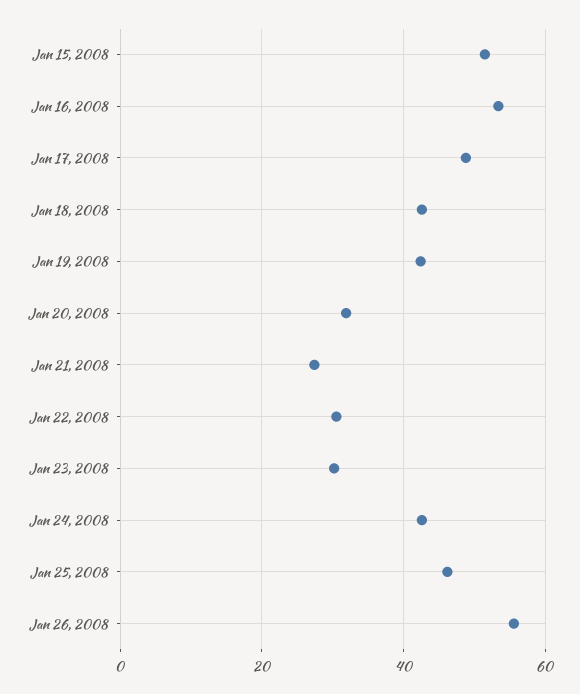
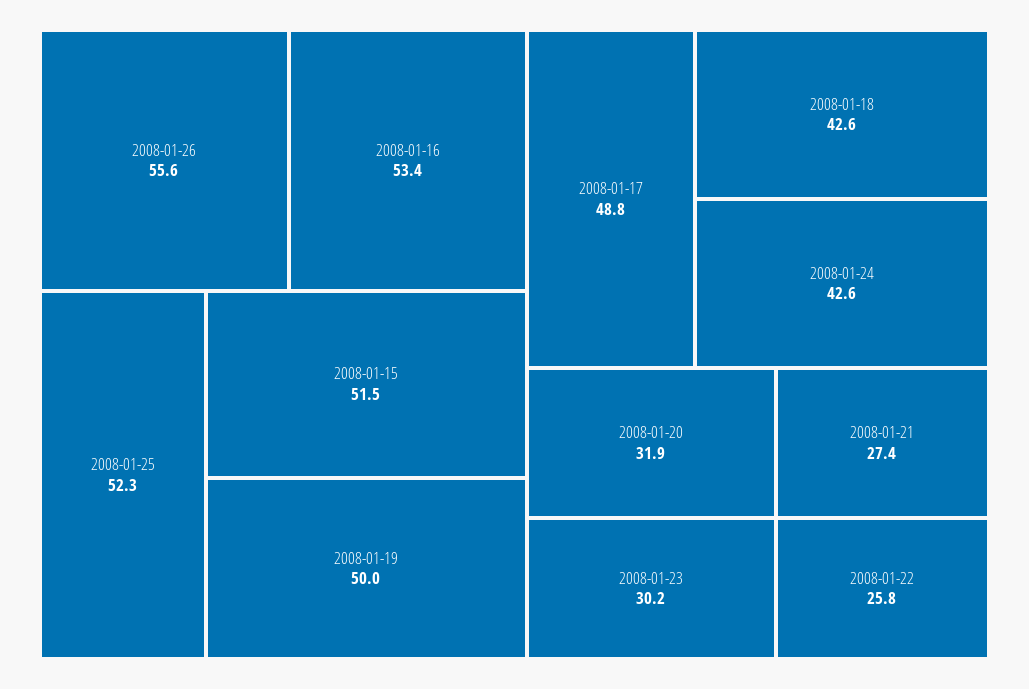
  {
    "Jan 15, 2008": 51.5,
    "Jan 16, 2008": 53.4,
    "Jan 17, 2008": 48.8,
    "Jan 18, 2008": 42.6,
-   "Jan 19, 2008": 42,
+   "Jan 19, 2008": 50,
    "Jan 20, 2008": 31.9,
    "Jan 21, 2008": 27.4,
-   "Jan 22, 2008": 30,
+   "Jan 22, 2008": 25.8,
    "Jan 23, 2008": 30.2,
    "Jan 24, 2008": 42.6,
-   "Jan 25, 2008": 46,
+   "Jan 25, 2008": 52.3,
    "Jan 26, 2008": 55.6
  }

